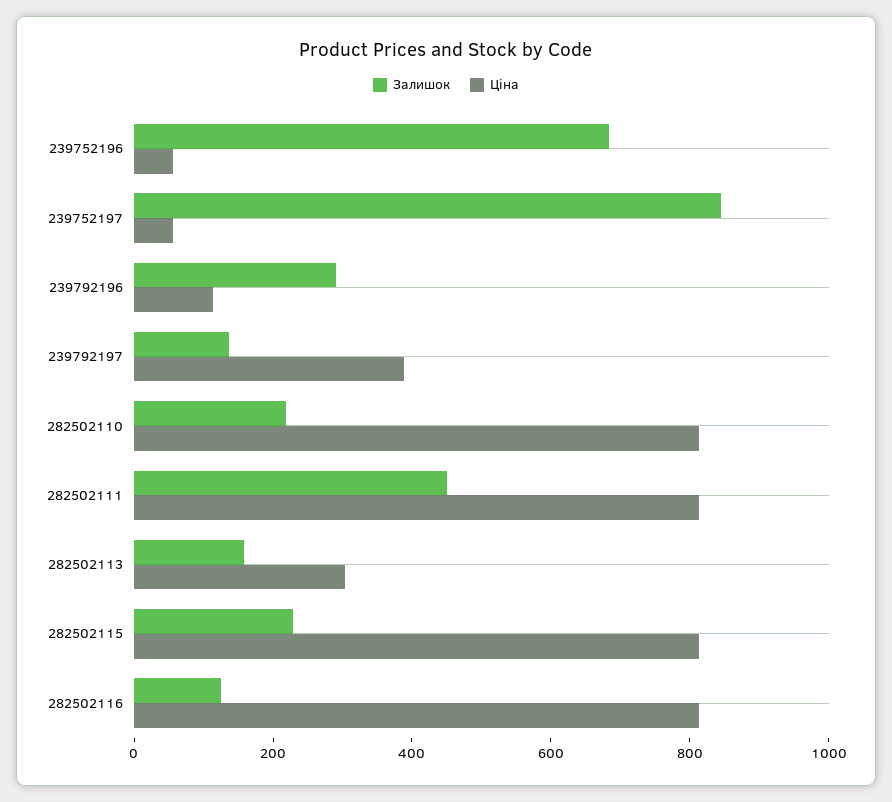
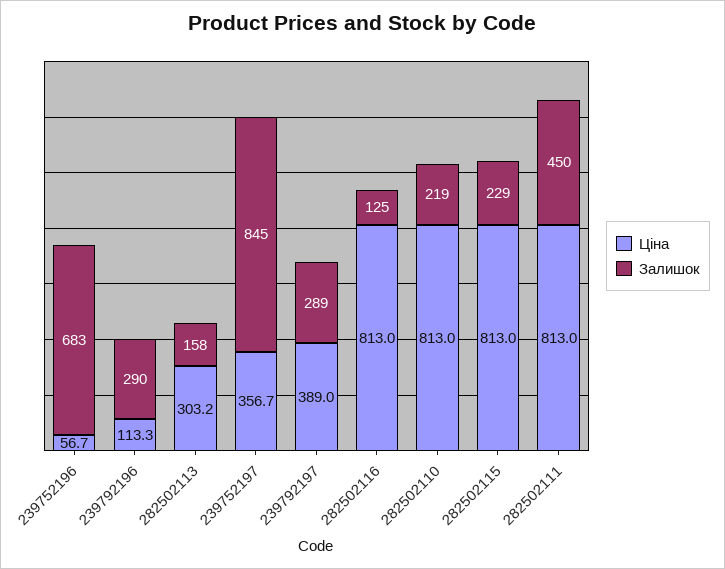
  {
    "Залишок": {
      "239752196": 683,
      "239752197": 845,
      "239792196": 290,
-     "239792197": 150,
+     "239792197": 289,
      "282502110": 219,
      "282502111": 450,
      "282502113": 158,
      "282502115": 229,
      "282502116": 125
    },
    "Ціна": {
      "239752196": 56.7,
-     "239752197": 50,
+     "239752197": 356.7,
      "239792196": 113.3,
      "239792197": 389,
      "282502110": 813,
      "282502111": 813,
      "282502113": 303.2,
      "282502115": 813,
      "282502116": 813
    }
  }

